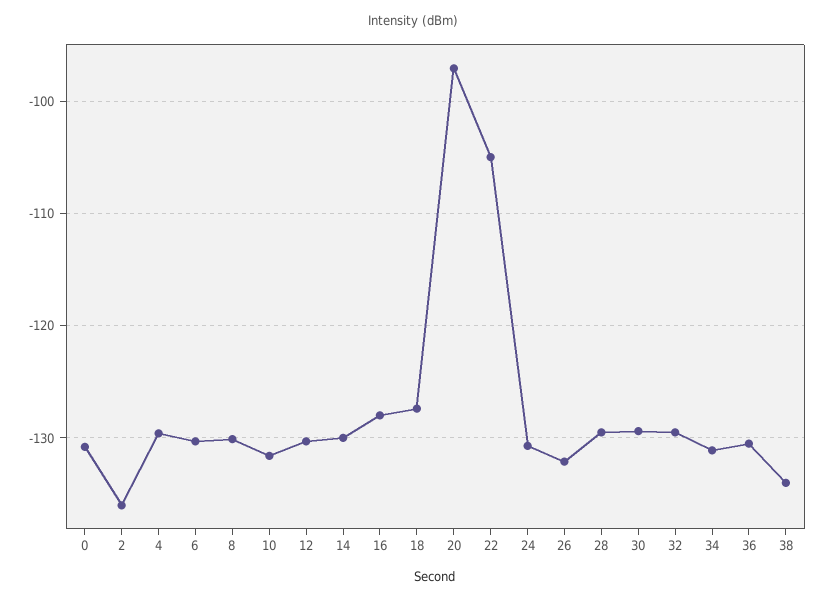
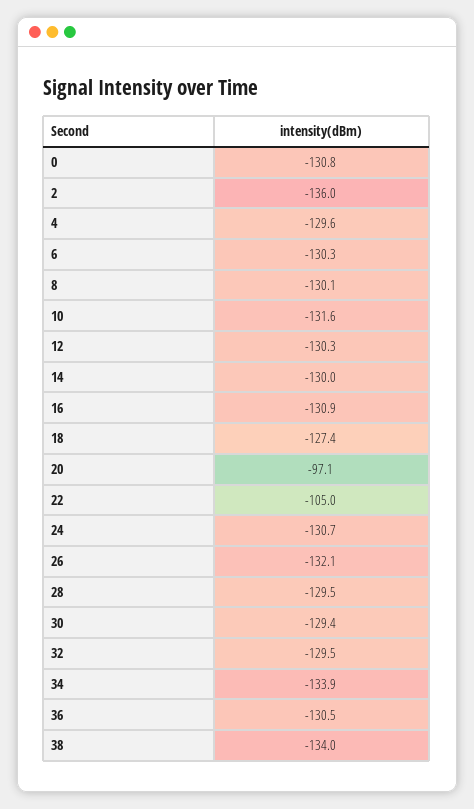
  {
    "0": -130.8,
    "2": -136,
    "4": -129.6,
    "6": -130.3,
    "8": -130.1,
    "10": -131.6,
    "12": -130.3,
    "14": -130,
-   "16": -128,
+   "16": -130.9,
    "18": -127.4,
    "20": -97.1,
    "22": -105,
    "24": -130.7,
    "26": -132.1,
    "28": -129.5,
    "30": -129.4,
    "32": -129.5,
-   "34": -131,
+   "34": -133.9,
    "36": -130.5,
    "38": -134
  }

